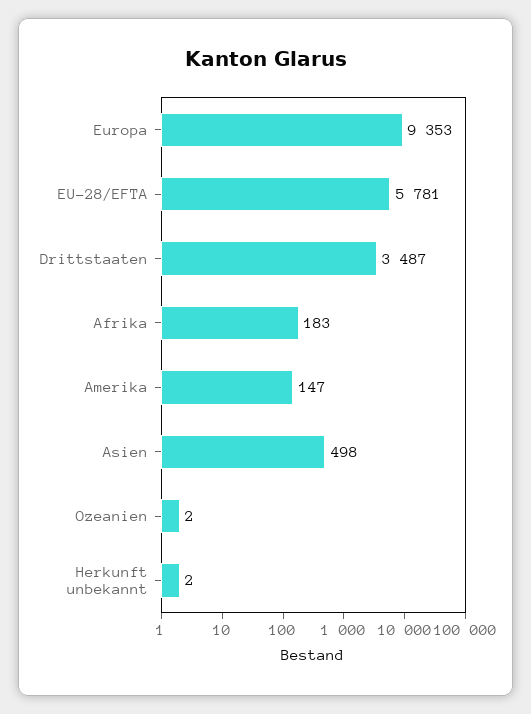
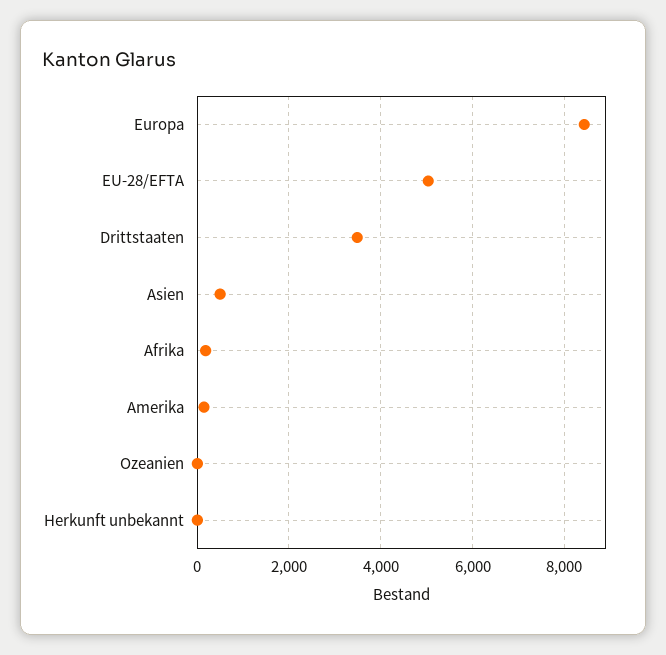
  {
-   "Europa": 9353,
+   "Europa": 8400,
-   "EU-28/EFTA": 5781,
+   "EU-28/EFTA": 5000,
    "Drittstaaten": 3487,
    "Afrika": 183,
    "Amerika": 147,
    "Asien": 498,
    "Ozeanien": 2,
    "Herkunft unbekannt": 2
  }

